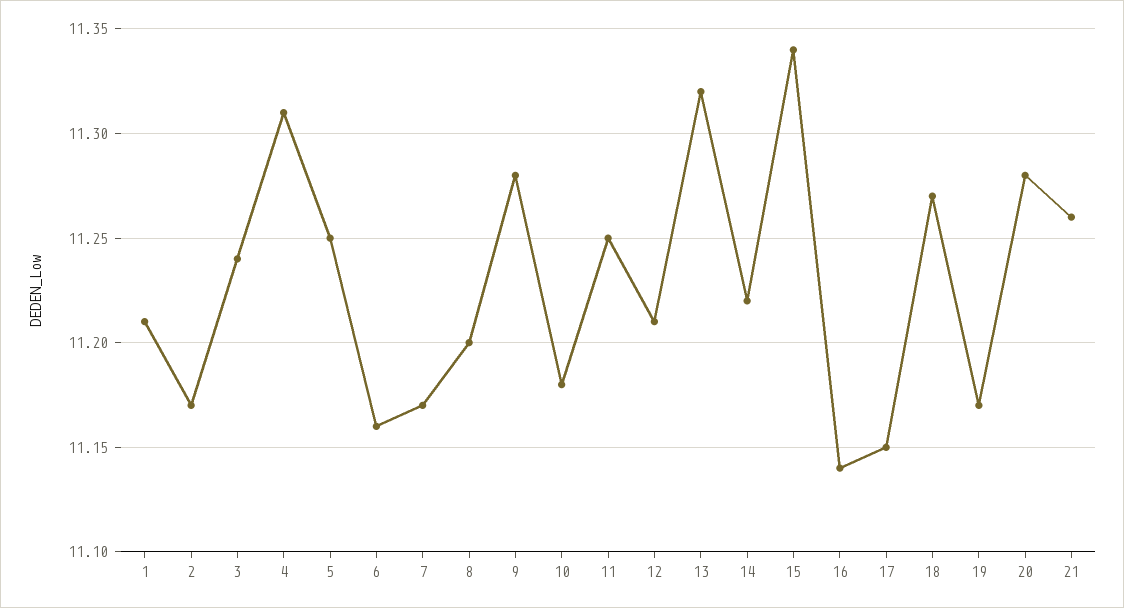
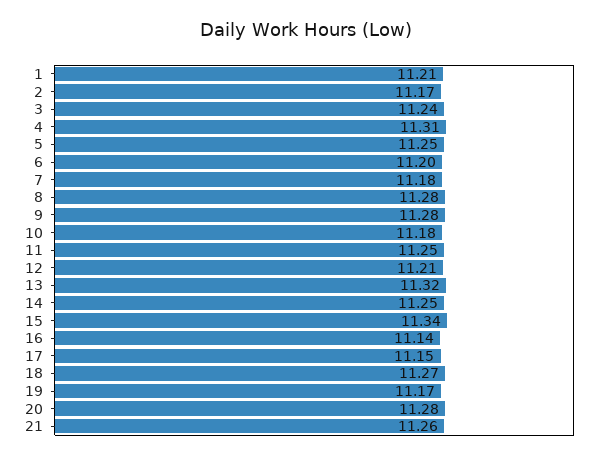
  {
    "1": 11.21,
    "2": 11.17,
    "3": 11.24,
    "4": 11.31,
    "5": 11.25,
-   "6": 11.16,
+   "6": 11.2,
-   "7": 11.17,
+   "7": 11.18,
-   "8": 11.2,
+   "8": 11.28,
    "9": 11.28,
    "10": 11.18,
    "11": 11.25,
    "12": 11.21,
    "13": 11.32,
-   "14": 11.22,
+   "14": 11.25,
    "15": 11.34,
    "16": 11.14,
    "17": 11.15,
    "18": 11.27,
    "19": 11.17,
    "20": 11.28,
    "21": 11.26
  }

